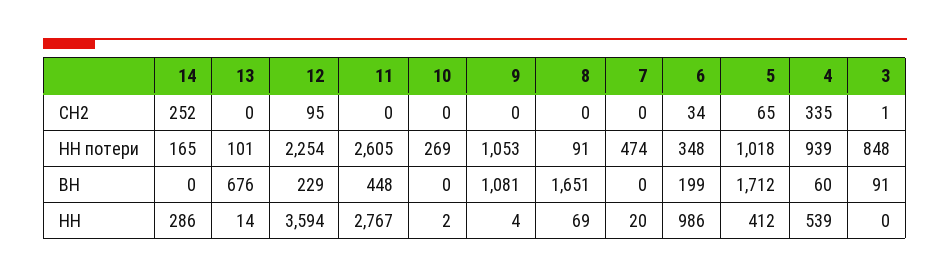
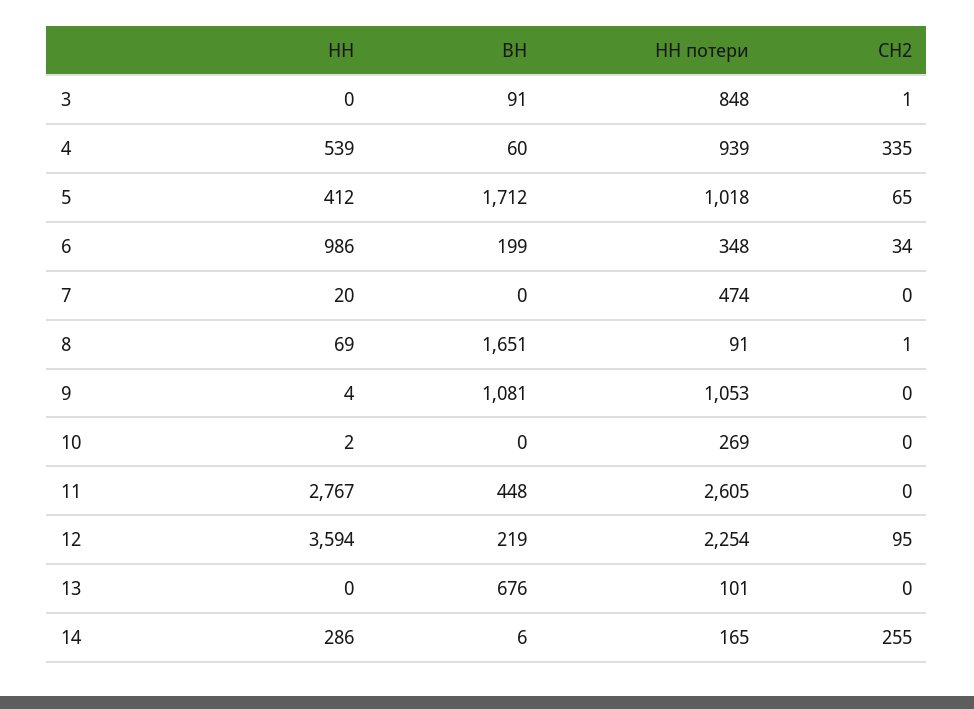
  {
    "14": {
-     "СН2": 252,
+     "СН2": 255,
      "НН потери": 165,
-     "ВН": 0,
+     "ВН": 6,
      "НН": 286
    },
    "13": {
      "СН2": 0,
      "НН потери": 101,
      "ВН": 676,
-     "НН": 14
+     "НН": 0
    },
    "12": {
      "СН2": 95,
      "НН потери": 2254,
-     "ВН": 229,
+     "ВН": 219,
      "НН": 3594
    },
    "11": {
      "СН2": 0,
      "НН потери": 2605,
      "ВН": 448,
      "НН": 2767
    },
    "10": {
      "СН2": 0,
      "НН потери": 269,
      "ВН": 0,
      "НН": 2
    },
    "9": {
      "СН2": 0,
      "НН потери": 1053,
      "ВН": 1081,
      "НН": 4
    },
    "8": {
-     "СН2": 0,
+     "СН2": 1,
      "НН потери": 91,
      "ВН": 1651,
      "НН": 69
    },
    "7": {
      "СН2": 0,
      "НН потери": 474,
      "ВН": 0,
      "НН": 20
    },
    "6": {
      "СН2": 34,
      "НН потери": 348,
      "ВН": 199,
      "НН": 986
    },
    "5": {
      "СН2": 65,
      "НН потери": 1018,
      "ВН": 1712,
      "НН": 412
    },
    "4": {
      "СН2": 335,
      "НН потери": 939,
      "ВН": 60,
      "НН": 539
    },
    "3": {
      "СН2": 1,
      "НН потери": 848,
      "ВН": 91,
      "НН": 0
    }
  }

